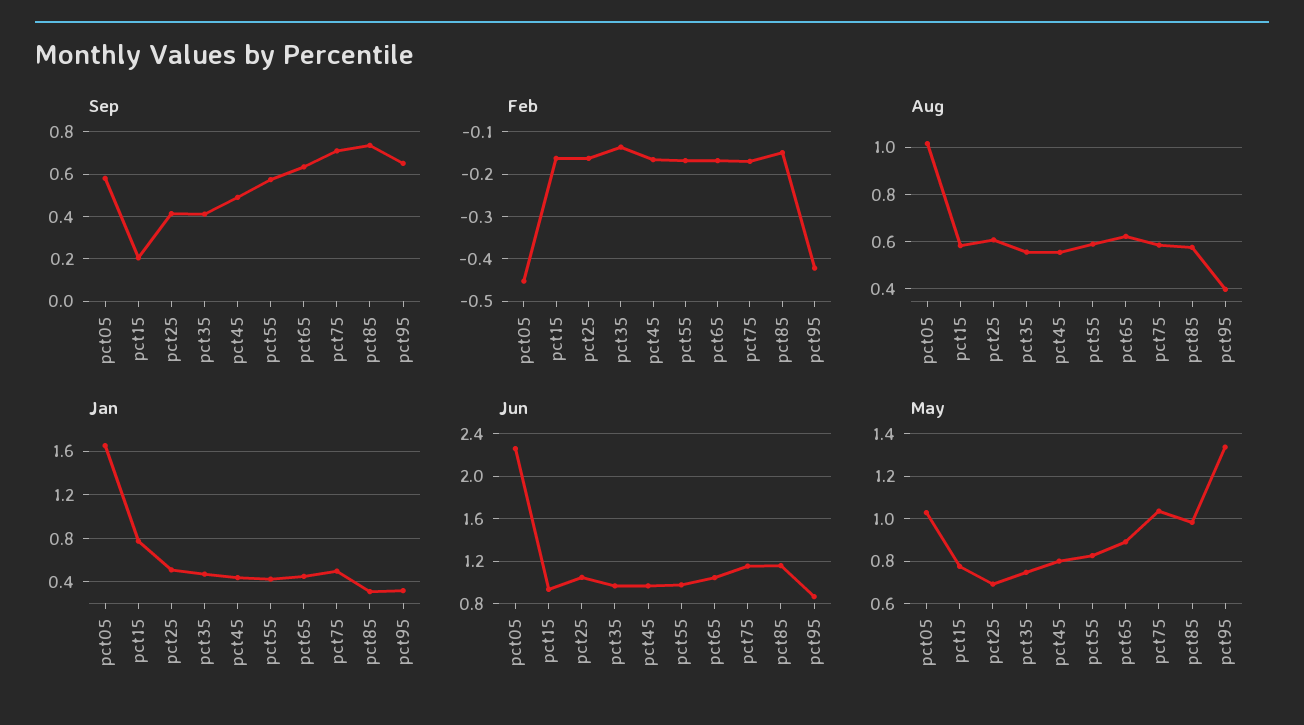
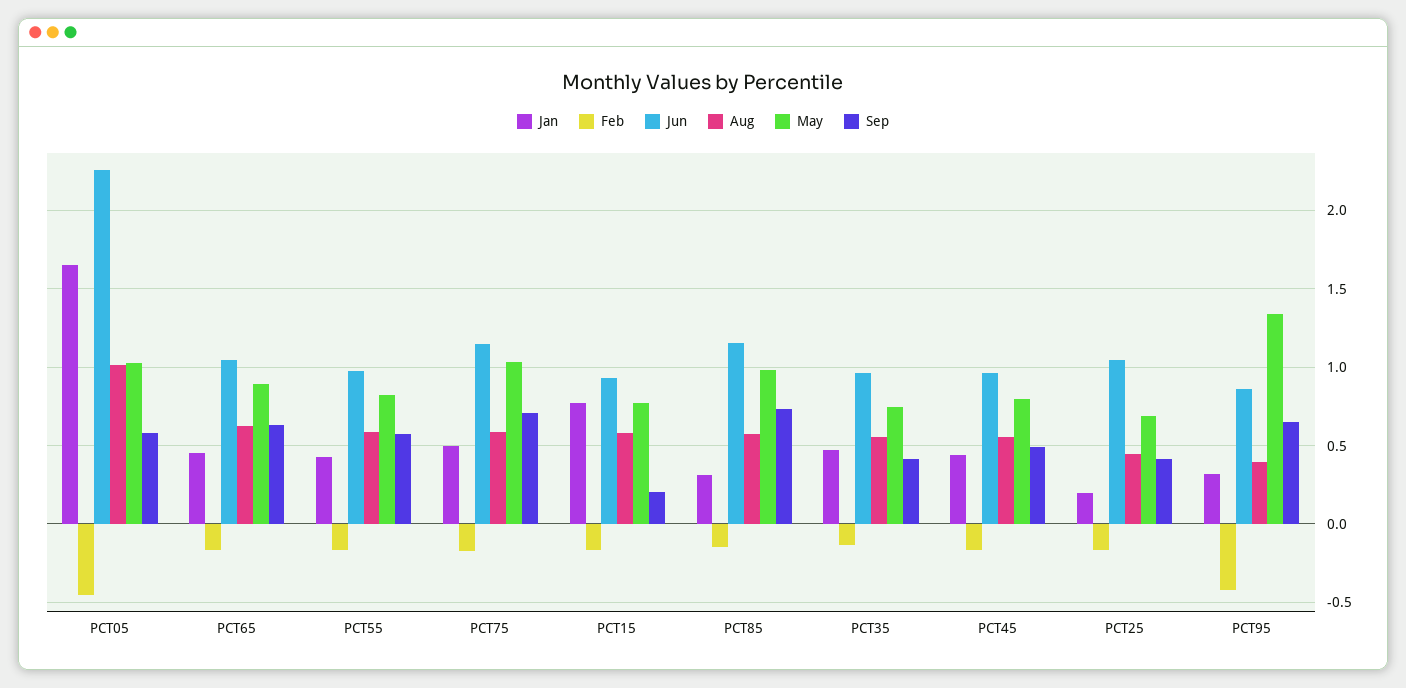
  {
    "Sep": {
      "pct05": 0.6,
      "pct15": 0.2,
      "pct25": 0.4,
      "pct35": 0.4,
      "pct45": 0.5,
      "pct55": 0.55,
      "pct65": 0.65,
      "pct75": 0.7,
      "pct85": 0.75,
      "pct95": 0.65
    },
    "Feb": {
      "pct05": -0.46,
      "pct15": -0.16,
      "pct25": -0.16,
      "pct35": -0.14,
      "pct45": -0.16,
      "pct55": -0.16,
      "pct65": -0.16,
      "pct75": -0.18,
      "pct85": -0.14,
      "pct95": -0.42
    },
    "Aug": {
      "pct05": 1,
      "pct15": 0.6,
-     "pct25": 0.6,
+     "pct25": 0.45,
      "pct35": 0.55,
      "pct45": 0.55,
      "pct55": 0.6,
      "pct65": 0.6,
      "pct75": 0.6,
      "pct85": 0.6,
      "pct95": 0.4
    },
    "Jan": {
      "pct05": 1.65,
      "pct15": 0.75,
-     "pct25": 0.5,
+     "pct25": 0.2,
      "pct35": 0.45,
      "pct45": 0.45,
      "pct55": 0.45,
      "pct65": 0.45,
      "pct75": 0.5,
      "pct85": 0.3,
      "pct95": 0.3
    },
    "Jun": {
      "pct05": 2.25,
      "pct15": 0.95,
      "pct25": 1.05,
      "pct35": 0.95,
      "pct45": 0.95,
      "pct55": 1,
      "pct65": 1.05,
      "pct75": 1.15,
      "pct85": 1.15,
      "pct95": 0.85
    },
    "May": {
      "pct05": 1.05,
      "pct15": 0.8,
      "pct25": 0.7,
      "pct35": 0.75,
      "pct45": 0.8,
      "pct55": 0.85,
      "pct65": 0.9,
      "pct75": 1.05,
      "pct85": 1,
      "pct95": 1.35
    }
  }

